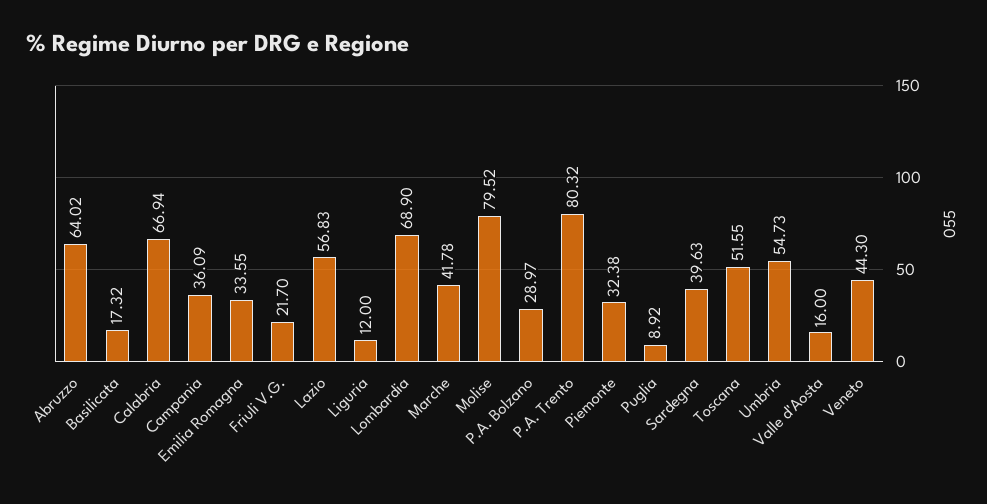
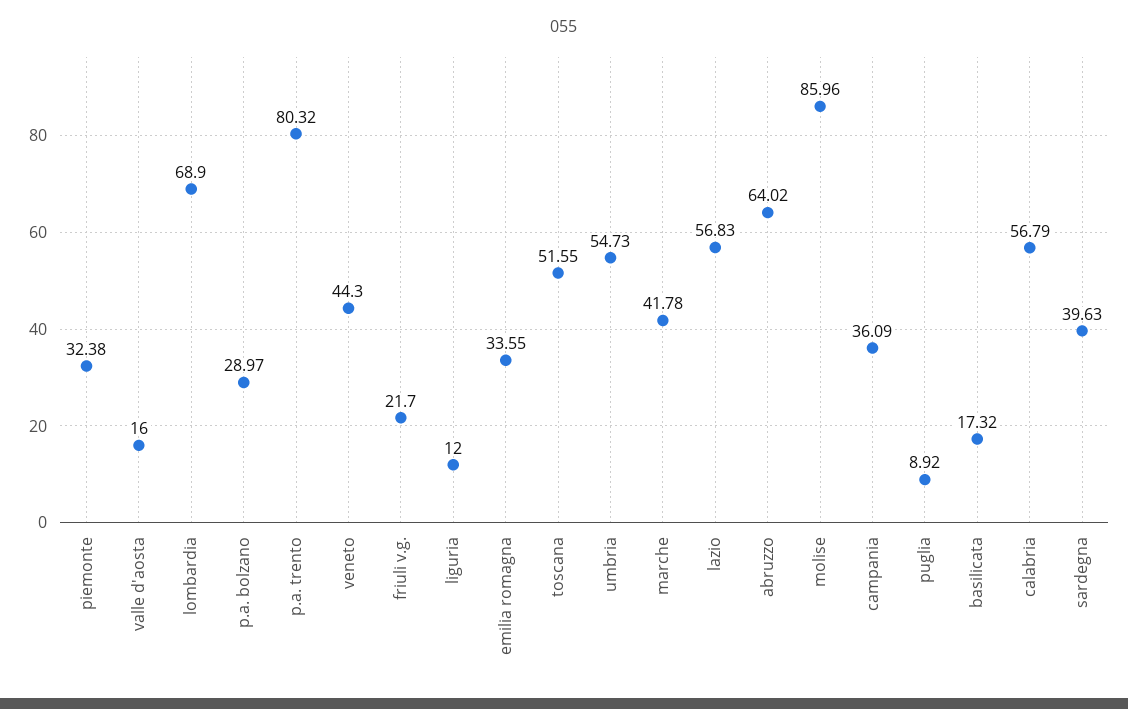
  {
    "Abruzzo": 64.02,
    "Basilicata": 17.32,
-   "Calabria": 66.94,
+   "Calabria": 56.79,
    "Campania": 36.09,
    "Emilia Romagna": 33.55,
    "Friuli V.G.": 21.7,
    "Lazio": 56.83,
    "Liguria": 12,
    "Lombardia": 68.9,
    "Marche": 41.78,
-   "Molise": 79.52,
+   "Molise": 85.96,
    "P.A. Bolzano": 28.97,
    "P.A. Trento": 80.32,
    "Piemonte": 32.38,
    "Puglia": 8.92,
    "Sardegna": 39.63,
    "Toscana": 51.55,
    "Umbria": 54.73,
    "Valle d'Aosta": 16,
    "Veneto": 44.3
  }

